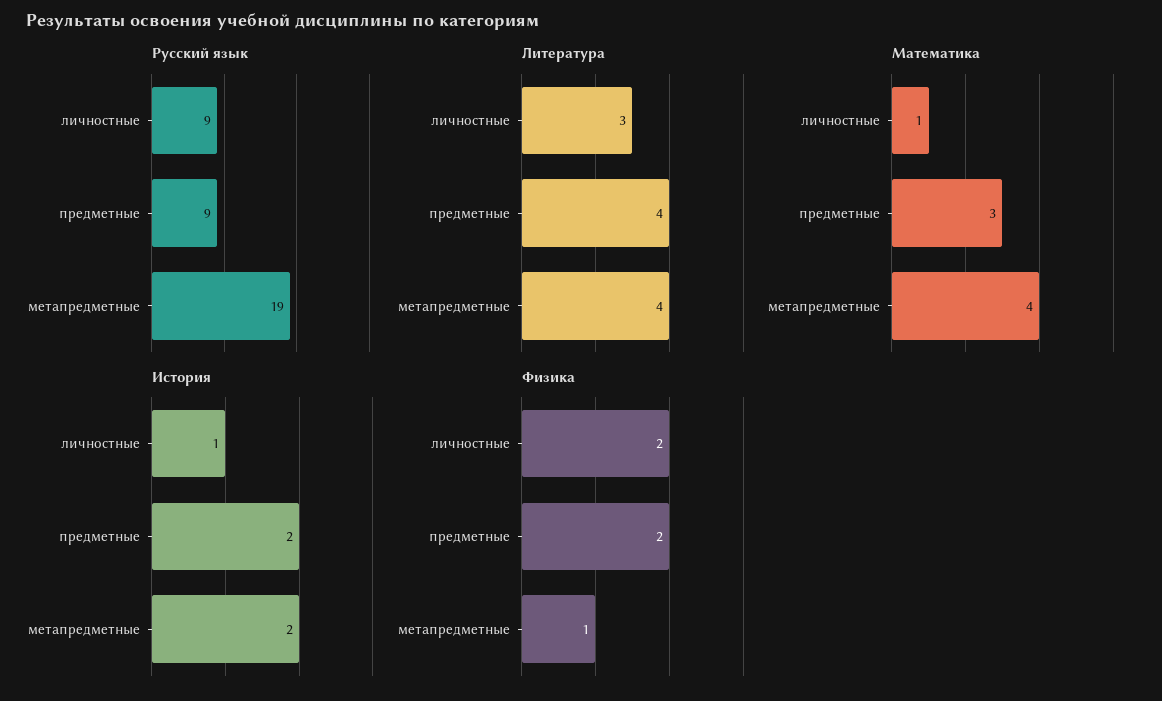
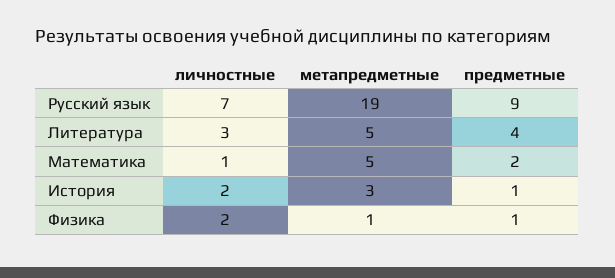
  {
    "Русский язык": {
-     "личностные": 9,
+     "личностные": 7,
      "предметные": 9,
      "метапредметные": 19
    },
    "Литература": {
      "личностные": 3,
      "предметные": 4,
-     "метапредметные": 4
+     "метапредметные": 5
    },
    "Математика": {
      "личностные": 1,
-     "предметные": 3,
+     "предметные": 2,
-     "метапредметные": 4
+     "метапредметные": 5
    },
    "История": {
-     "личностные": 1,
+     "личностные": 2,
-     "предметные": 2,
+     "предметные": 1,
-     "метапредметные": 2
+     "метапредметные": 3
    },
    "Физика": {
      "личностные": 2,
-     "предметные": 2,
+     "предметные": 1,
      "метапредметные": 1
    }
  }

